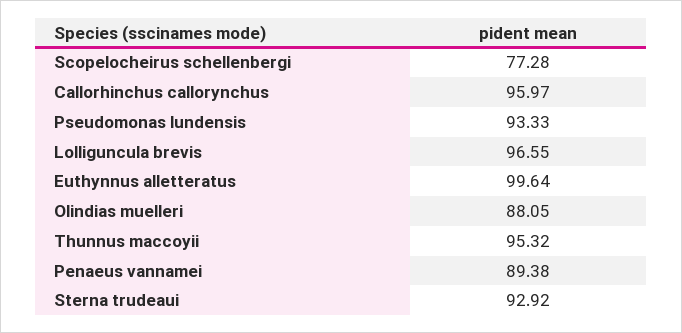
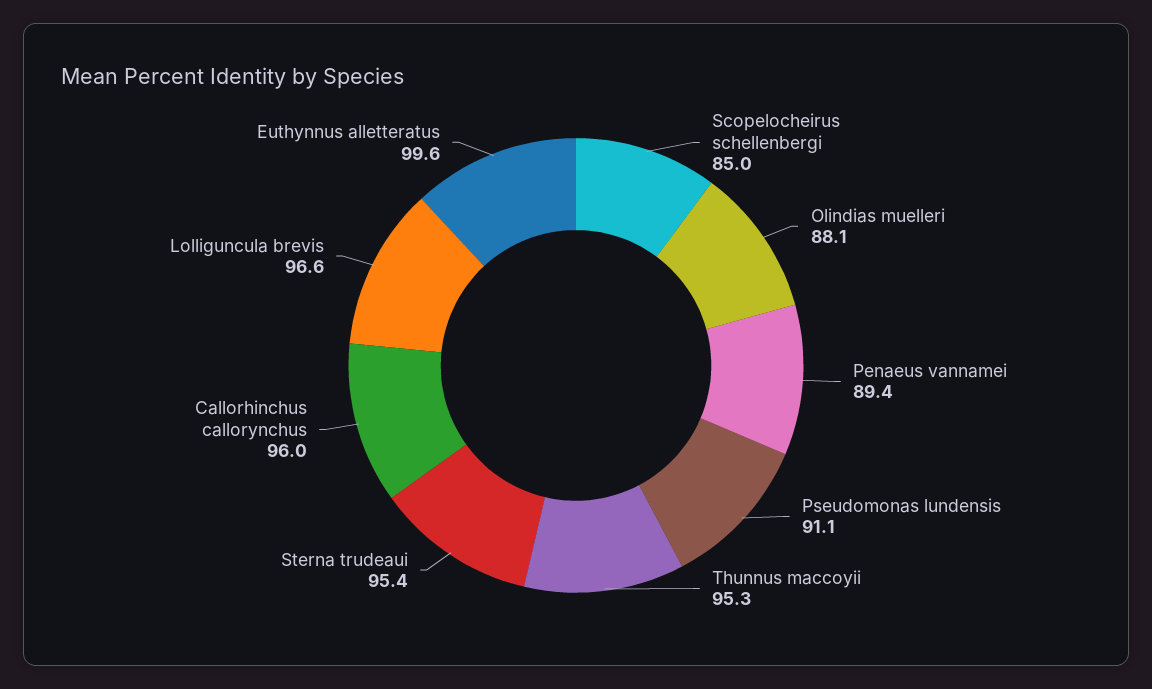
  {
-   "Scopelocheirus schellenbergi": 77.28,
+   "Scopelocheirus schellenbergi": 85,
    "Callorhinchus callorynchus": 95.97,
-   "Pseudomonas lundensis": 93.33,
+   "Pseudomonas lundensis": 91.1,
    "Lolliguncula brevis": 96.55,
    "Euthynnus alletteratus": 99.64,
    "Olindias muelleri": 88.05,
    "Thunnus maccoyii": 95.32,
    "Penaeus vannamei": 89.38,
-   "Sterna trudeaui": 92.92
+   "Sterna trudeaui": 95.4
  }

